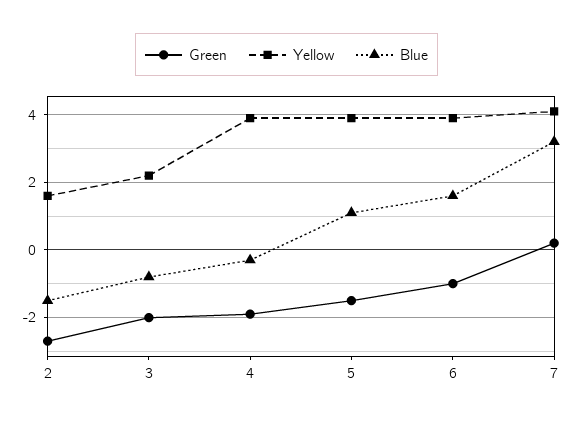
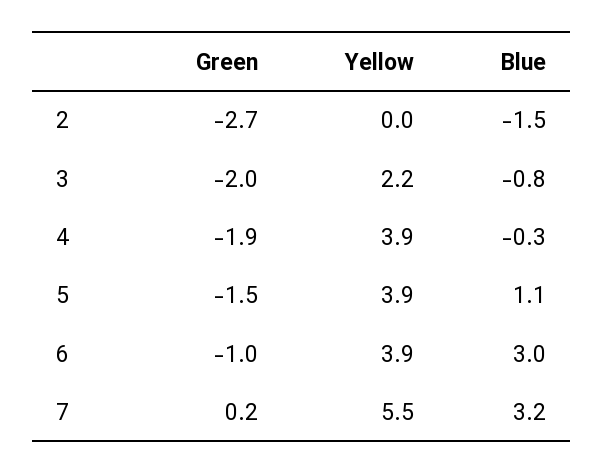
  {
    "Green": {
      "2": -2.7,
      "3": -2,
      "4": -1.9,
      "5": -1.5,
      "6": -1,
      "7": 0.2
    },
    "Yellow": {
-     "2": 1.5,
+     "2": 0,
      "3": 2.2,
      "4": 3.9,
      "5": 3.9,
      "6": 3.9,
-     "7": 4
+     "7": 5.5
    },
    "Blue": {
      "2": -1.5,
      "3": -0.8,
      "4": -0.3,
      "5": 1.1,
-     "6": 1.5,
+     "6": 3,
      "7": 3.2
    }
  }

